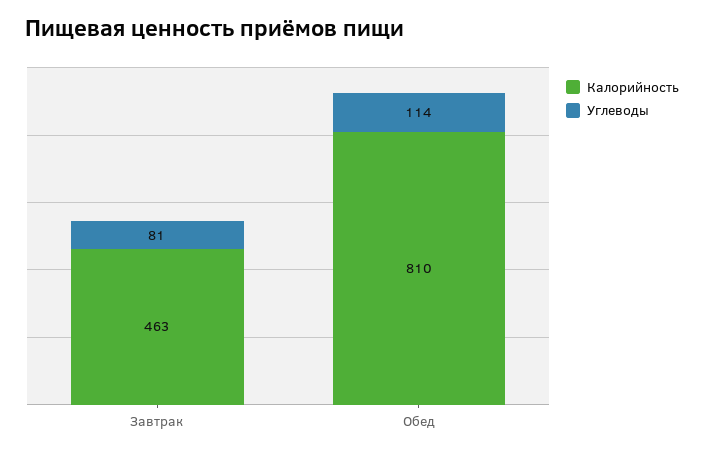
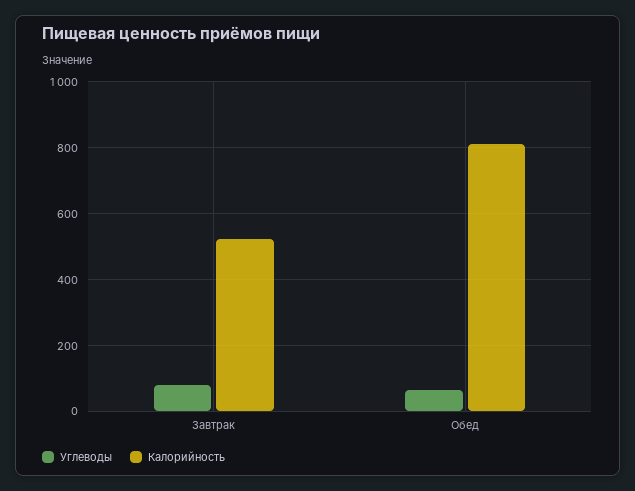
  {
    "Калорийность": {
-     "Завтрак": 463,
+     "Завтрак": 520,
      "Обед": 810
    },
    "Углеводы": {
      "Завтрак": 81,
-     "Обед": 114
+     "Обед": 60
    }
  }

